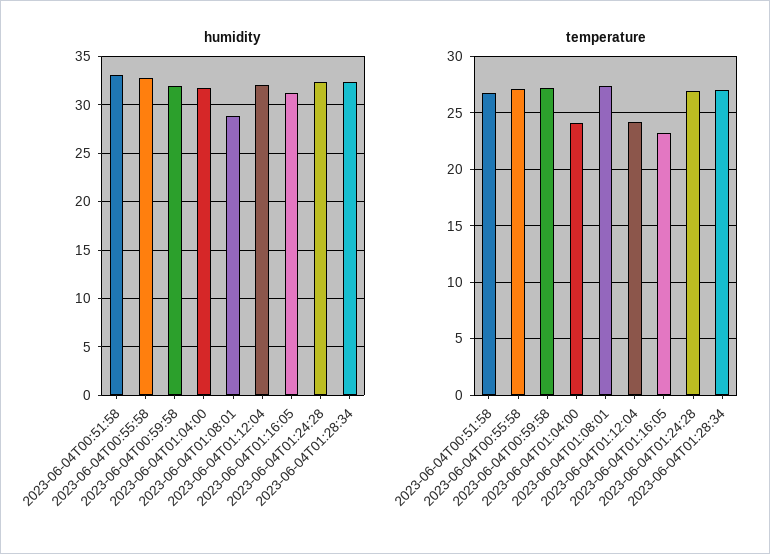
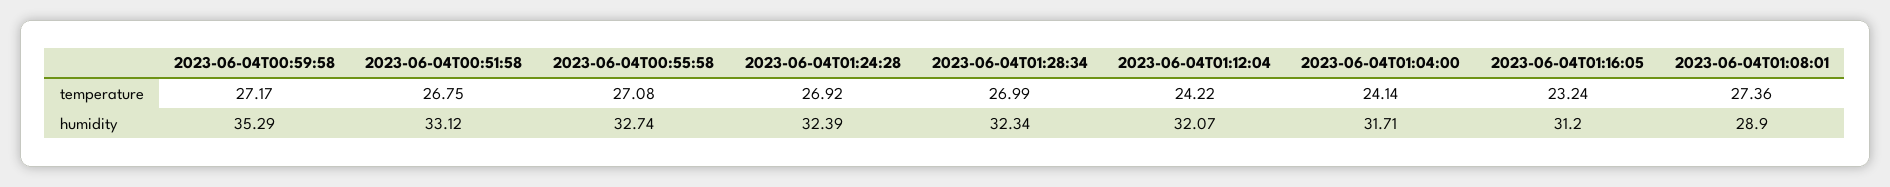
  {
    "humidity": {
      "2023-06-04T00:51:58": 33.12,
      "2023-06-04T00:55:58": 32.74,
-     "2023-06-04T00:59:58": 32,
+     "2023-06-04T00:59:58": 35.29,
      "2023-06-04T01:04:00": 31.71,
      "2023-06-04T01:08:01": 28.9,
      "2023-06-04T01:12:04": 32.07,
      "2023-06-04T01:16:05": 31.2,
      "2023-06-04T01:24:28": 32.39,
      "2023-06-04T01:28:34": 32.34
    },
    "temperature": {
      "2023-06-04T00:51:58": 26.75,
      "2023-06-04T00:55:58": 27.08,
      "2023-06-04T00:59:58": 27.17,
      "2023-06-04T01:04:00": 24.14,
      "2023-06-04T01:08:01": 27.36,
      "2023-06-04T01:12:04": 24.22,
      "2023-06-04T01:16:05": 23.24,
      "2023-06-04T01:24:28": 26.92,
      "2023-06-04T01:28:34": 26.99
    }
  }

